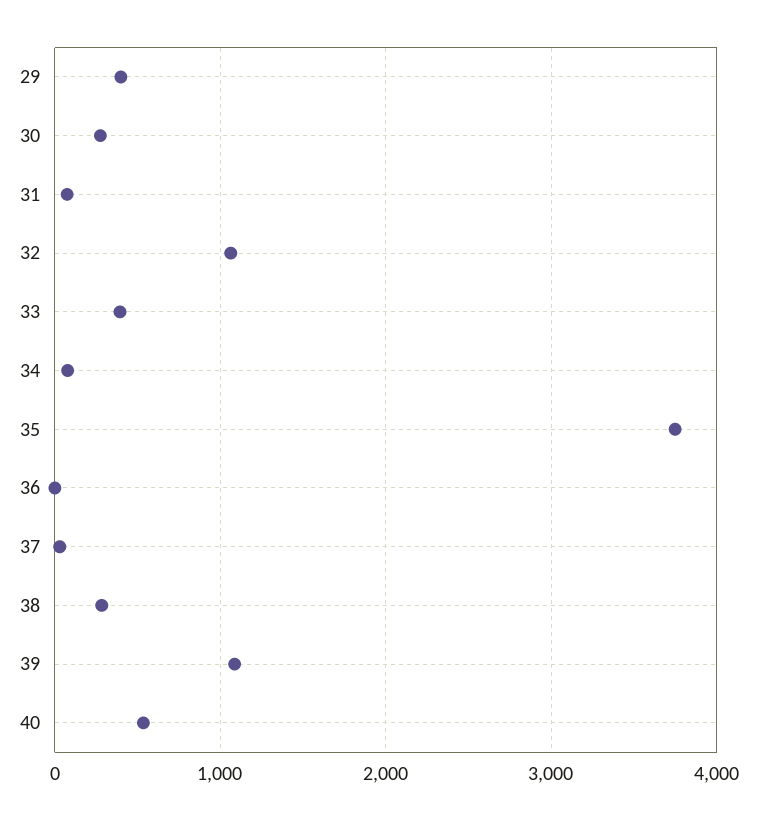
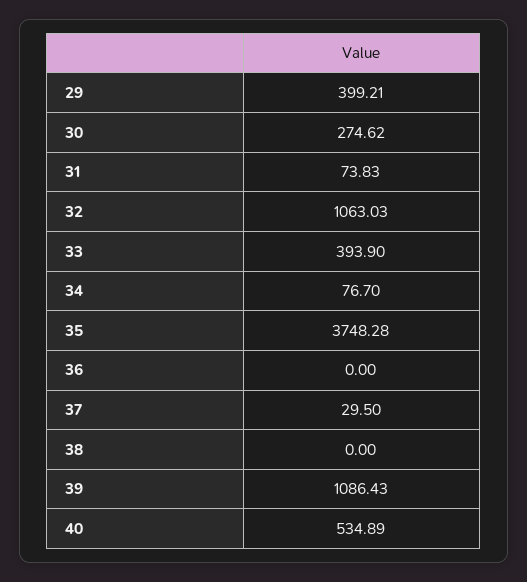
  {
    "29": 399.21,
    "30": 274.62,
    "31": 73.83,
    "32": 1063.03,
    "33": 393.9,
    "34": 76.7,
    "35": 3748.28,
    "36": 0,
    "37": 29.5,
-   "38": 300,
+   "38": 0,
    "39": 1086.43,
    "40": 534.89
  }

